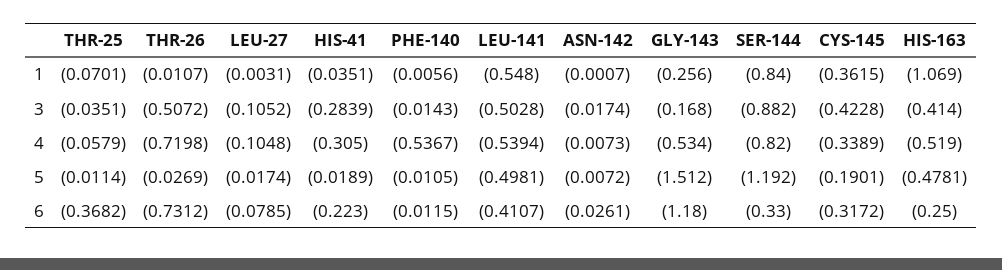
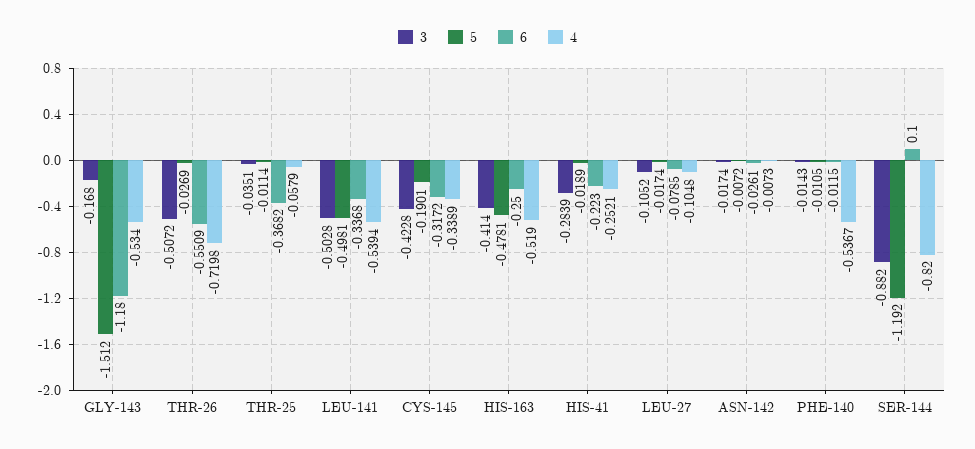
  {
-   "1": {
-     "THR-25": -0.0701,
-     "THR-26": -0.0107,
-     "LEU-27": -0.0031,
-     "HIS-41": -0.0351,
-     "PHE-140": -0.0056,
-     "LEU-141": -0.548,
-     "ASN-142": -0.0007,
-     "GLY-143": -0.256,
-     "SER-144": -0.84,
-     "CYS-145": -0.3615,
-     "HIS-163": -1.069
-   },
    "3": {
      "THR-25": -0.0351,
      "THR-26": -0.5072,
      "LEU-27": -0.1052,
      "HIS-41": -0.2839,
      "PHE-140": -0.0143,
      "LEU-141": -0.5028,
      "ASN-142": -0.0174,
      "GLY-143": -0.168,
      "SER-144": -0.882,
      "CYS-145": -0.4228,
      "HIS-163": -0.414
    },
    "4": {
      "THR-25": -0.0579,
      "THR-26": -0.7198,
      "LEU-27": -0.1048,
-     "HIS-41": -0.305,
+     "HIS-41": -0.2521,
      "PHE-140": -0.5367,
      "LEU-141": -0.5394,
      "ASN-142": -0.0073,
      "GLY-143": -0.534,
      "SER-144": -0.82,
      "CYS-145": -0.3389,
      "HIS-163": -0.519
    },
    "5": {
      "THR-25": -0.0114,
      "THR-26": -0.0269,
      "LEU-27": -0.0174,
      "HIS-41": -0.0189,
      "PHE-140": -0.0105,
      "LEU-141": -0.4981,
      "ASN-142": -0.0072,
      "GLY-143": -1.512,
      "SER-144": -1.192,
      "CYS-145": -0.1901,
      "HIS-163": -0.4781
    },
    "6": {
      "THR-25": -0.3682,
-     "THR-26": -0.7312,
+     "THR-26": -0.5509,
      "LEU-27": -0.0785,
      "HIS-41": -0.223,
      "PHE-140": -0.0115,
-     "LEU-141": -0.4107,
+     "LEU-141": -0.3368,
      "ASN-142": -0.0261,
      "GLY-143": -1.18,
-     "SER-144": -0.33,
+     "SER-144": 0.1,
      "CYS-145": -0.3172,
      "HIS-163": -0.25
    }
  }

